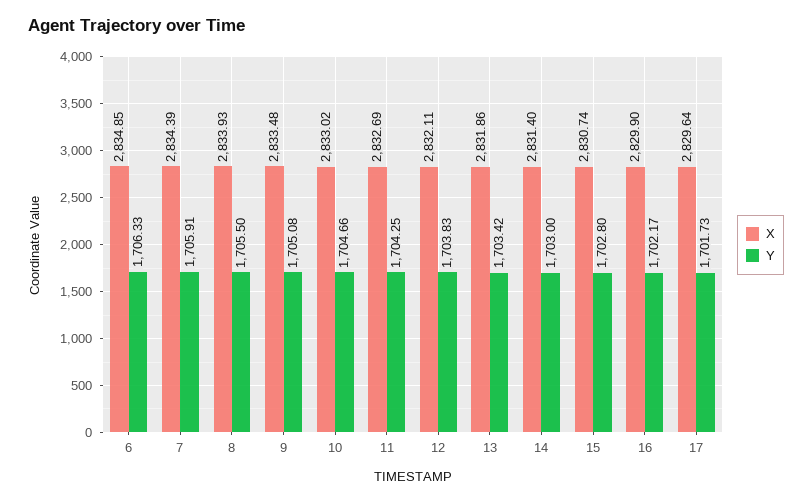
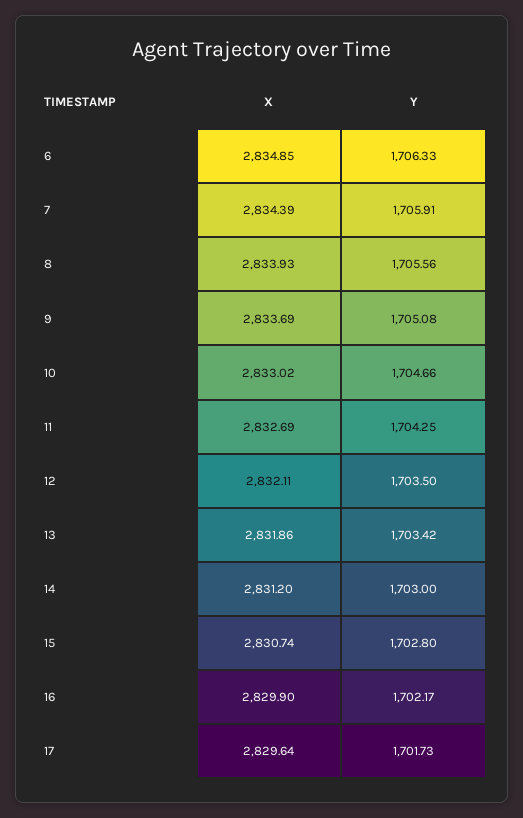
  {
    "X": {
      "6": 2834.85,
      "7": 2834.39,
      "8": 2833.93,
-     "9": 2833.48,
+     "9": 2833.69,
      "10": 2833.02,
      "11": 2832.69,
      "12": 2832.11,
      "13": 2831.86,
-     "14": 2831.4,
+     "14": 2831.2,
      "15": 2830.74,
      "16": 2829.9,
      "17": 2829.64
    },
    "Y": {
      "6": 1706.33,
      "7": 1705.91,
-     "8": 1705.5,
+     "8": 1705.56,
      "9": 1705.08,
      "10": 1704.66,
      "11": 1704.25,
-     "12": 1703.83,
+     "12": 1703.5,
      "13": 1703.42,
      "14": 1703,
      "15": 1702.8,
      "16": 1702.17,
      "17": 1701.73
    }
  }

